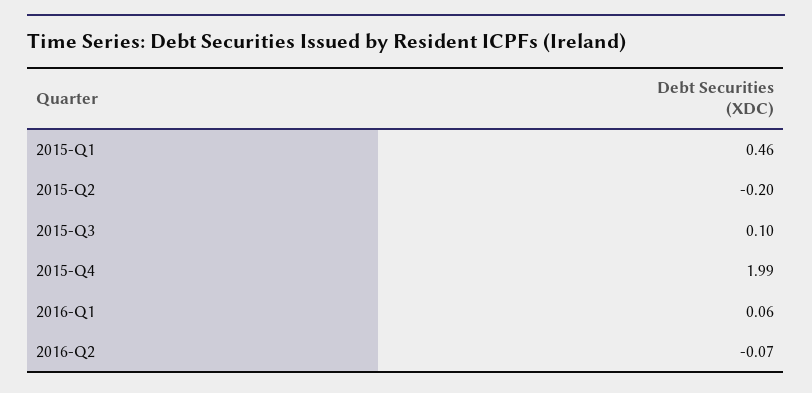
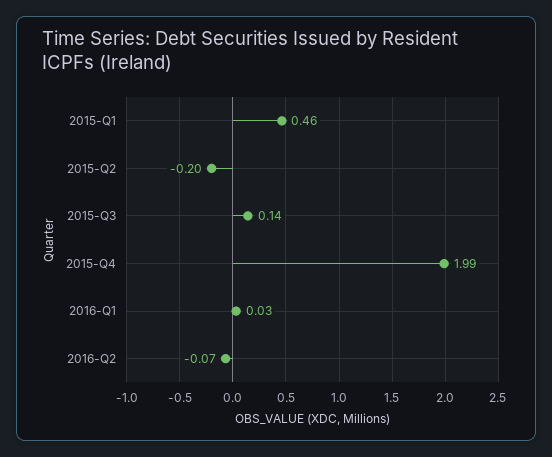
  {
    "2015-Q1": 0.46,
    "2015-Q2": -0.2,
-   "2015-Q3": 0.1,
+   "2015-Q3": 0.14,
    "2015-Q4": 1.99,
-   "2016-Q1": 0.06,
+   "2016-Q1": 0.03,
    "2016-Q2": -0.07
  }

